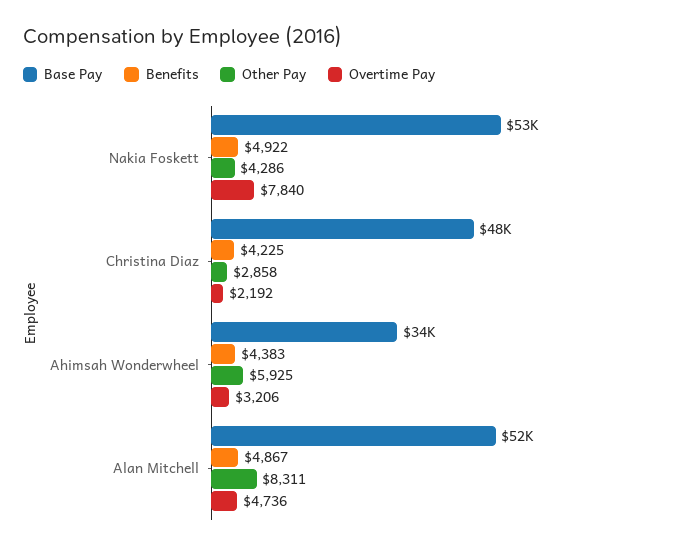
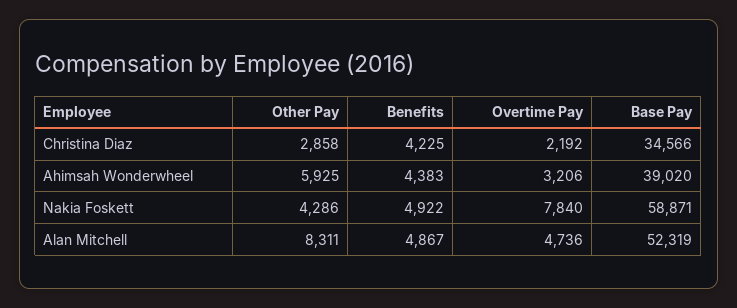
  {
    "Base Pay": {
-     "Nakia Foskett": 53000,
+     "Nakia Foskett": 58871,
-     "Christina Diaz": 48000,
+     "Christina Diaz": 34566,
-     "Ahimsah Wonderwheel": 34000,
+     "Ahimsah Wonderwheel": 39020,
      "Alan Mitchell": 52319
    },
    "Benefits": {
      "Nakia Foskett": 4922,
      "Christina Diaz": 4225,
      "Ahimsah Wonderwheel": 4383,
      "Alan Mitchell": 4867
    },
    "Other Pay": {
      "Nakia Foskett": 4286,
      "Christina Diaz": 2858,
      "Ahimsah Wonderwheel": 5925,
      "Alan Mitchell": 8311
    },
    "Overtime Pay": {
      "Nakia Foskett": 7840,
      "Christina Diaz": 2192,
      "Ahimsah Wonderwheel": 3206,
      "Alan Mitchell": 4736
    }
  }

